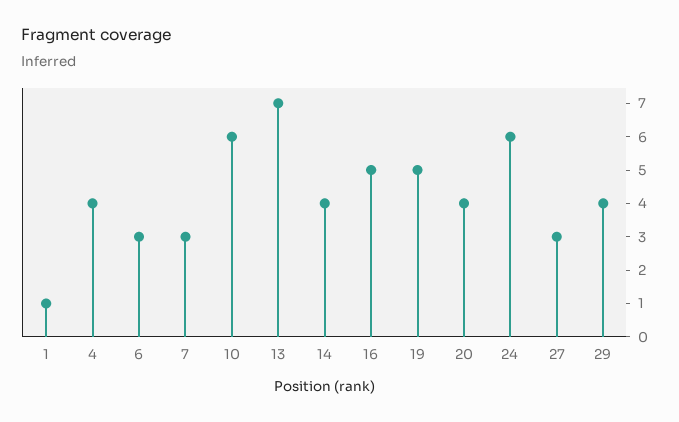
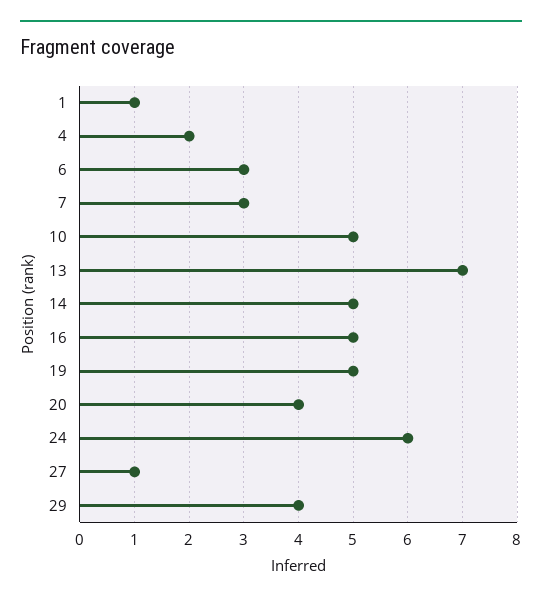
  {
    "1": 1,
-   "4": 4,
+   "4": 2,
    "6": 3,
    "7": 3,
-   "10": 6,
+   "10": 5,
    "13": 7,
-   "14": 4,
+   "14": 5,
    "16": 5,
    "19": 5,
    "20": 4,
    "24": 6,
-   "27": 3,
+   "27": 1,
    "29": 4
  }

